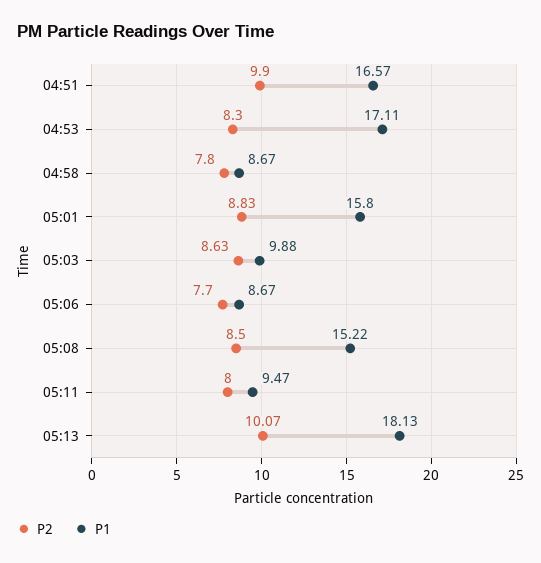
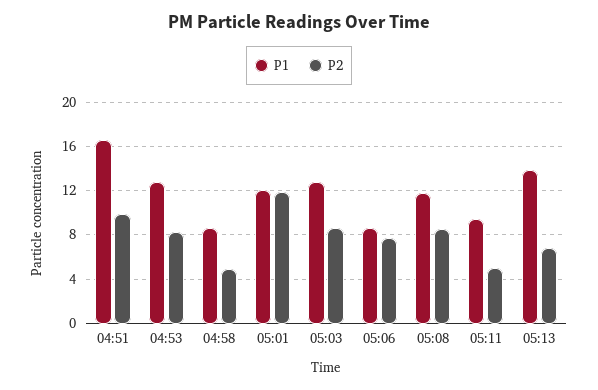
  {
    "P2": {
      "04:51": 9.9,
      "04:53": 8.3,
-     "04:58": 7.8,
+     "04:58": 5,
-     "05:01": 8.83,
+     "05:01": 12,
      "05:03": 8.63,
      "05:06": 7.7,
      "05:08": 8.5,
-     "05:11": 8,
+     "05:11": 5,
-     "05:13": 10.07
+     "05:13": 7
    },
    "P1": {
      "04:51": 16.57,
-     "04:53": 17.11,
+     "04:53": 13,
      "04:58": 8.67,
-     "05:01": 15.8,
+     "05:01": 12,
-     "05:03": 9.88,
+     "05:03": 13,
      "05:06": 8.67,
-     "05:08": 15.22,
+     "05:08": 12,
      "05:11": 9.47,
-     "05:13": 18.13
+     "05:13": 14
    }
  }

